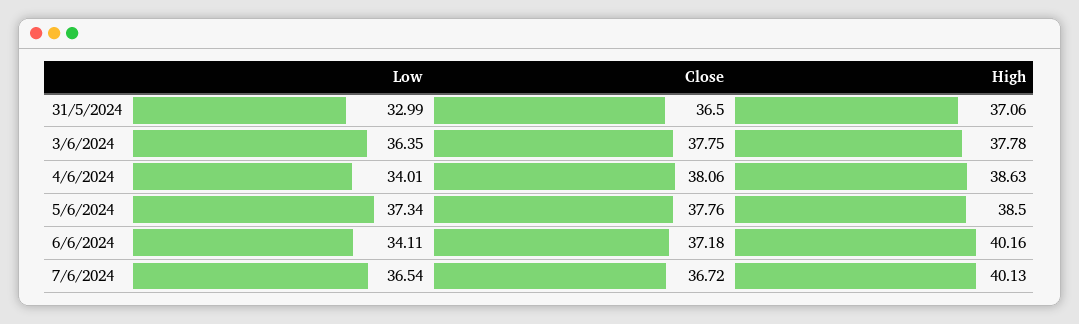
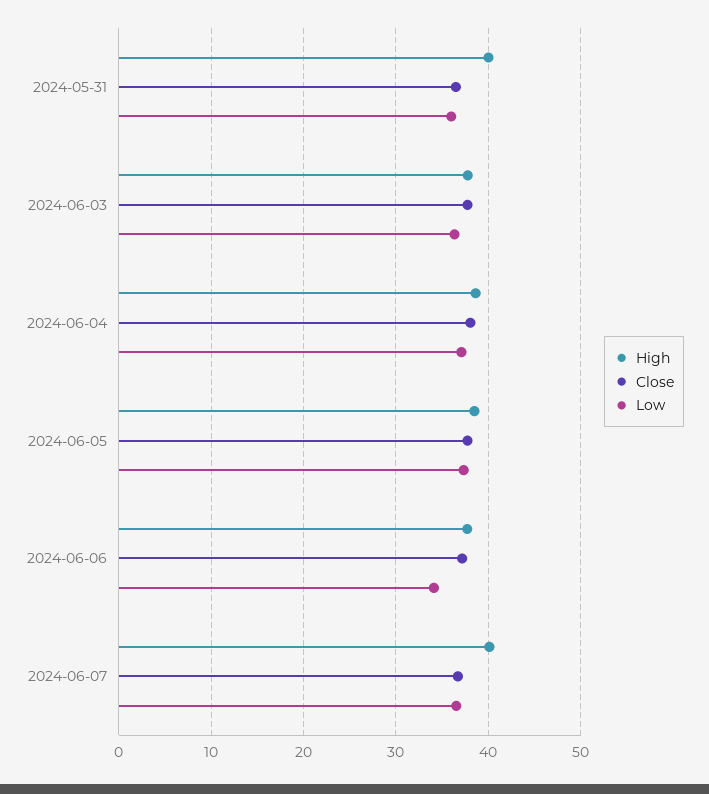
  {
    "Low": {
-     "31/5/2024": 32.99,
+     "31/5/2024": 36,
      "3/6/2024": 36.35,
-     "4/6/2024": 34.01,
+     "4/6/2024": 37,
      "5/6/2024": 37.34,
      "6/6/2024": 34.11,
      "7/6/2024": 36.54
    },
    "Close": {
      "31/5/2024": 36.5,
      "3/6/2024": 37.75,
      "4/6/2024": 38.06,
      "5/6/2024": 37.76,
      "6/6/2024": 37.18,
      "7/6/2024": 36.72
    },
    "High": {
-     "31/5/2024": 37.06,
+     "31/5/2024": 40,
      "3/6/2024": 37.78,
      "4/6/2024": 38.63,
      "5/6/2024": 38.5,
-     "6/6/2024": 40.16,
+     "6/6/2024": 38,
      "7/6/2024": 40.13
    }
  }

